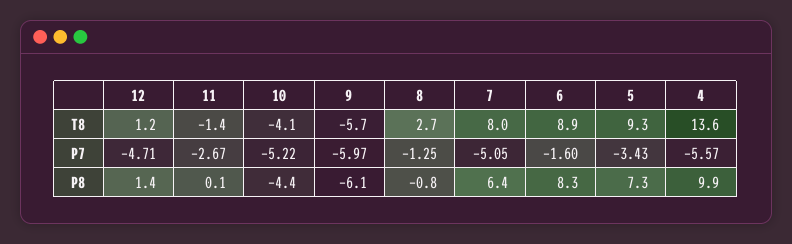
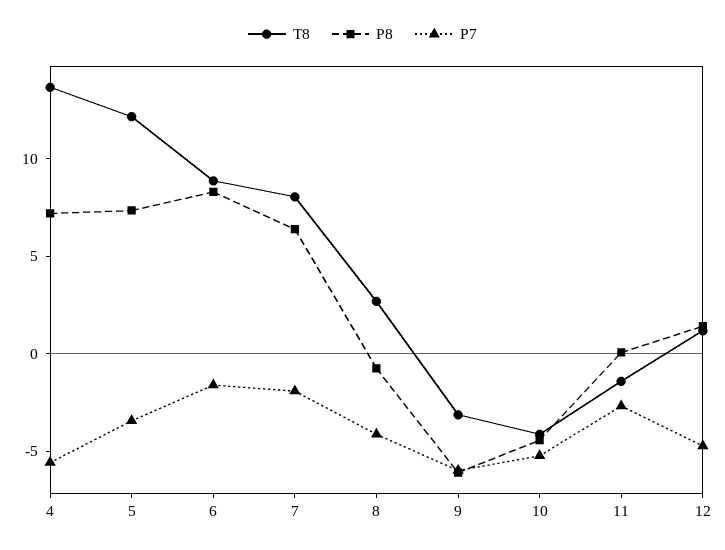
  {
    "T8": {
      "12": 1.2,
      "11": -1.4,
      "10": -4.1,
-     "9": -5.7,
+     "9": -3,
      "8": 2.7,
      "7": 8,
      "6": 8.9,
-     "5": 9.3,
+     "5": 12,
      "4": 13.6
    },
    "P7": {
      "12": -4.71,
      "11": -2.67,
      "10": -5.22,
      "9": -5.97,
-     "8": -1.25,
+     "8": -4,
-     "7": -5.05,
+     "7": -2,
      "6": -1.6,
      "5": -3.43,
      "4": -5.57
    },
    "P8": {
      "12": 1.4,
      "11": 0.1,
      "10": -4.4,
      "9": -6.1,
      "8": -0.8,
      "7": 6.4,
      "6": 8.3,
      "5": 7.3,
-     "4": 9.9
+     "4": 7
    }
  }

